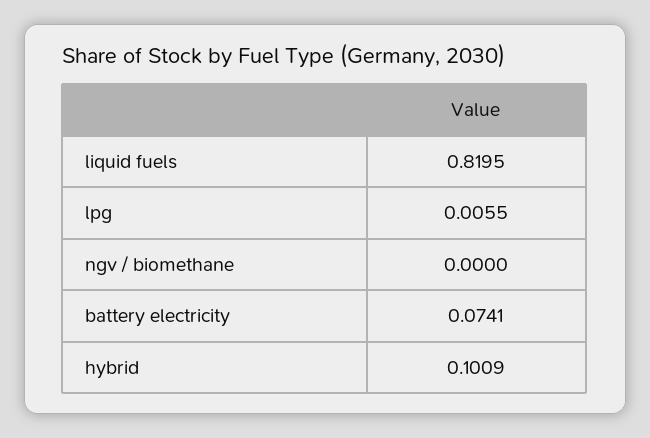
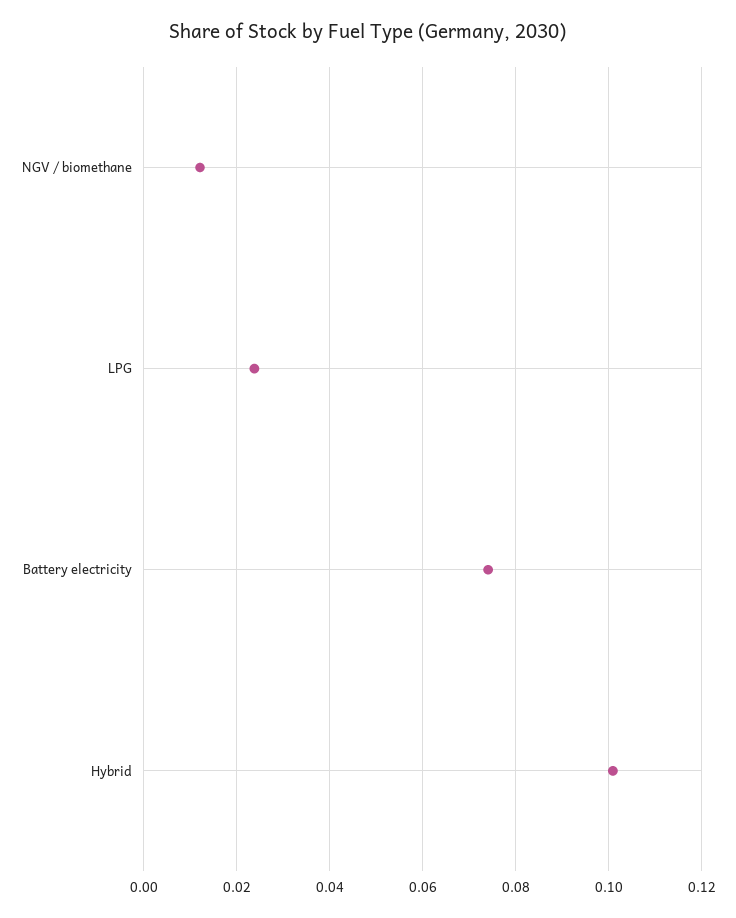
  {
-   "liquid fuels": 0.8195,
-   "lpg": 0.0055,
+   "lpg": 0.024,
-   "ngv / biomethane": 0,
+   "ngv / biomethane": 0.012,
    "battery electricity": 0.0741,
    "hybrid": 0.1009
  }

